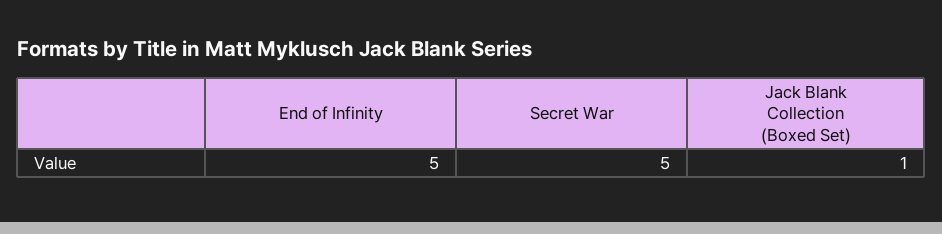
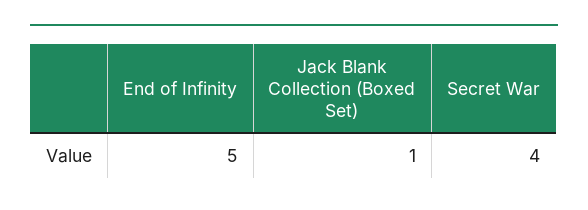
  {
    "End of Infinity": 5,
-   "Secret War": 5,
+   "Secret War": 4,
    "Jack Blank Collection (Boxed Set)": 1
  }

